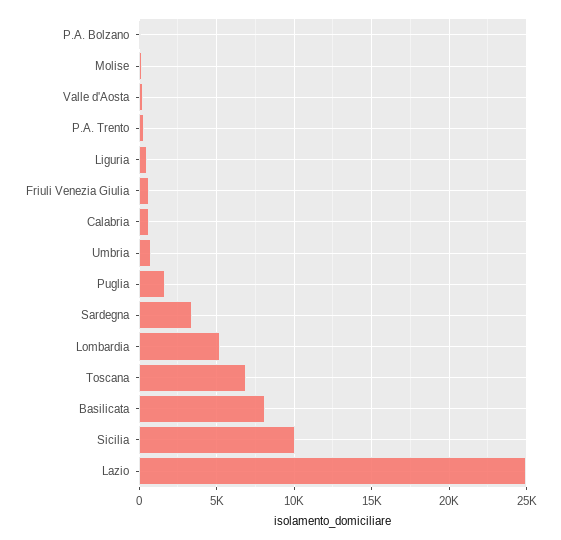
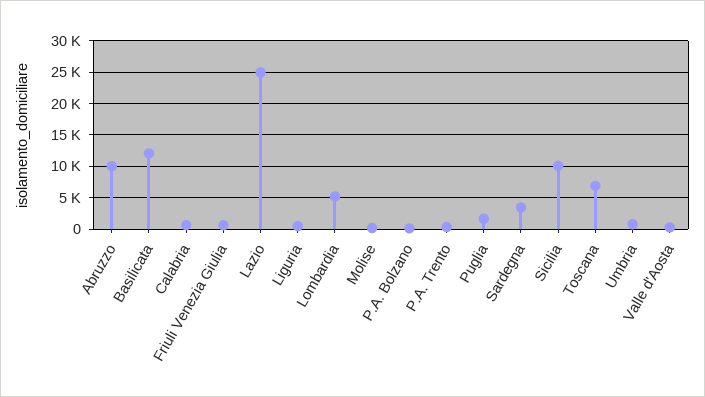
  {
    "P.A. Bolzano": 0,
    "Molise": 0,
    "Valle d'Aosta": 500,
    "P.A. Trento": 500,
    "Liguria": 500,
    "Friuli Venezia Giulia": 500,
    "Calabria": 500,
    "Umbria": 1000,
    "Puglia": 1500,
    "Sardegna": 3500,
    "Lombardia": 5000,
    "Toscana": 7000,
-   "Basilicata": 8000,
+   "Basilicata": 12000,
    "Sicilia": 10000,
-   "Lazio": 25000
+   "Lazio": 25000,
+   "Abruzzo": 10000
  }

